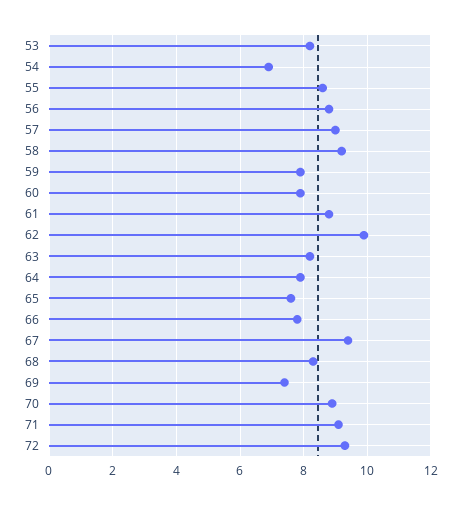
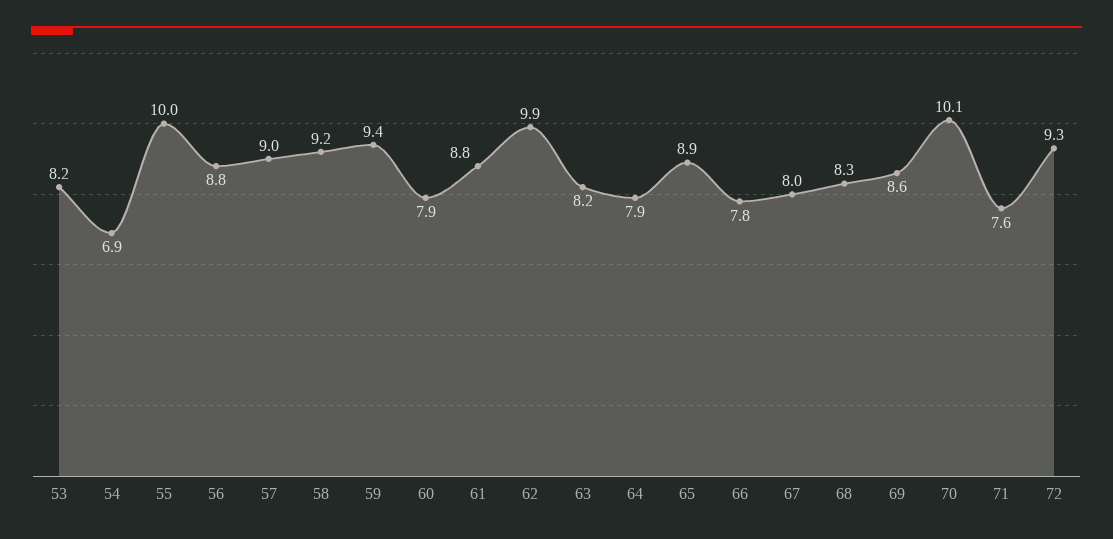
  {
    "53": 8.2,
    "54": 6.9,
-   "55": 8.5,
+   "55": 10,
    "56": 8.8,
    "57": 9,
    "58": 9.2,
-   "59": 8,
+   "59": 9.4,
    "60": 7.9,
    "61": 8.8,
    "62": 9.9,
    "63": 8.2,
    "64": 7.9,
-   "65": 7.5,
+   "65": 8.9,
    "66": 7.8,
-   "67": 9.5,
+   "67": 8,
    "68": 8.3,
-   "69": 7.5,
+   "69": 8.6,
-   "70": 9,
+   "70": 10.1,
-   "71": 9,
+   "71": 7.6,
    "72": 9.3
  }

